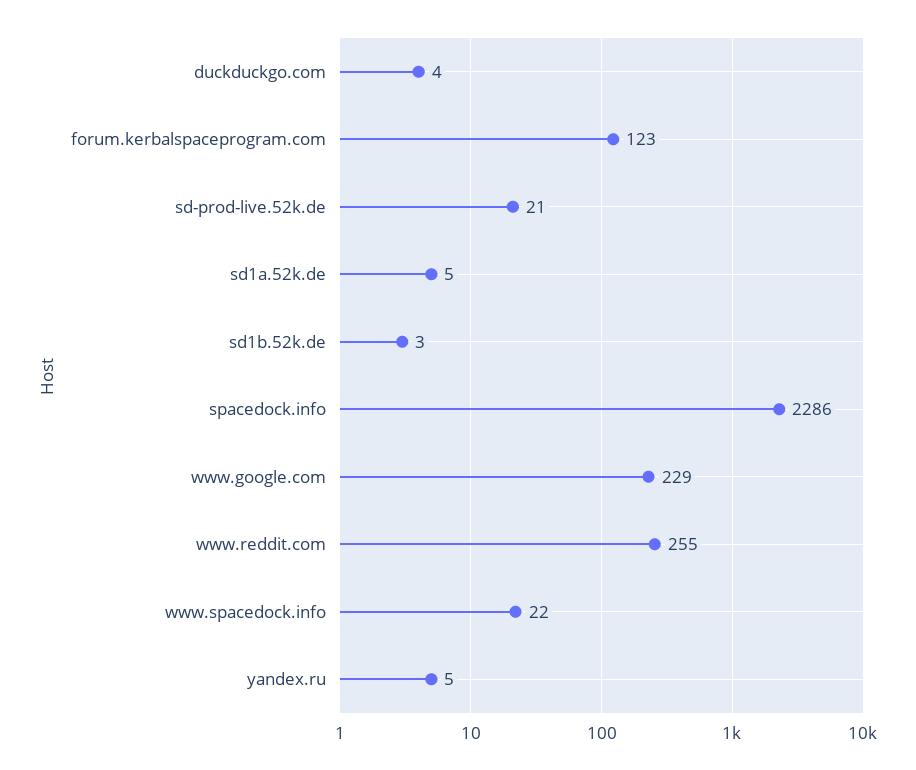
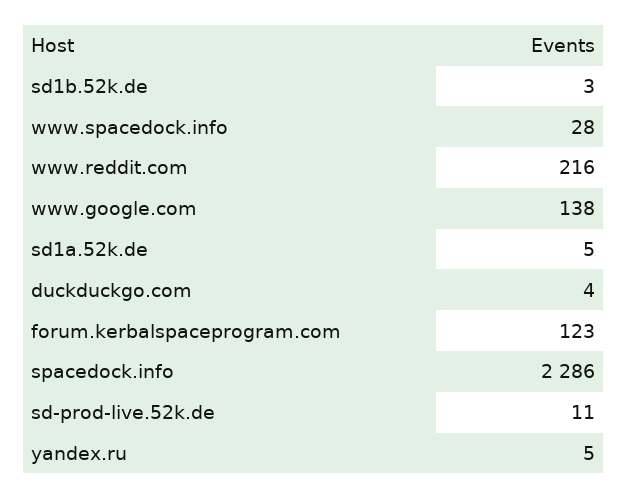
  {
    "duckduckgo.com": 4,
    "forum.kerbalspaceprogram.com": 123,
-   "sd-prod-live.52k.de": 21,
+   "sd-prod-live.52k.de": 11,
    "sd1a.52k.de": 5,
    "sd1b.52k.de": 3,
    "spacedock.info": 2286,
-   "www.google.com": 229,
+   "www.google.com": 138,
-   "www.reddit.com": 255,
+   "www.reddit.com": 216,
-   "www.spacedock.info": 22,
+   "www.spacedock.info": 28,
    "yandex.ru": 5
  }

